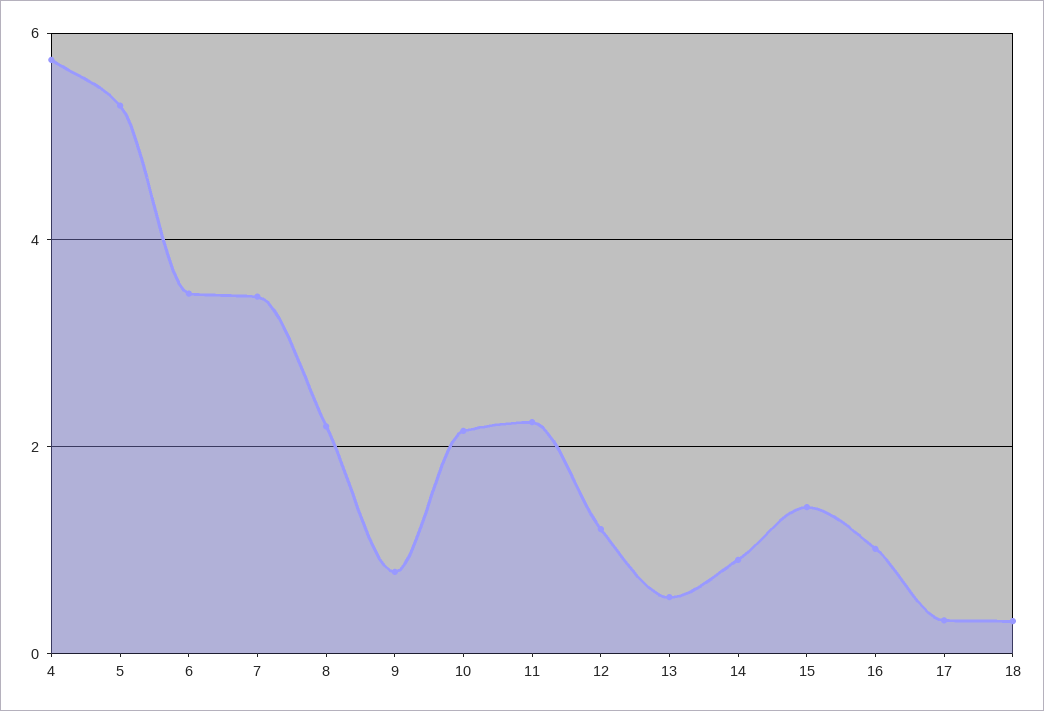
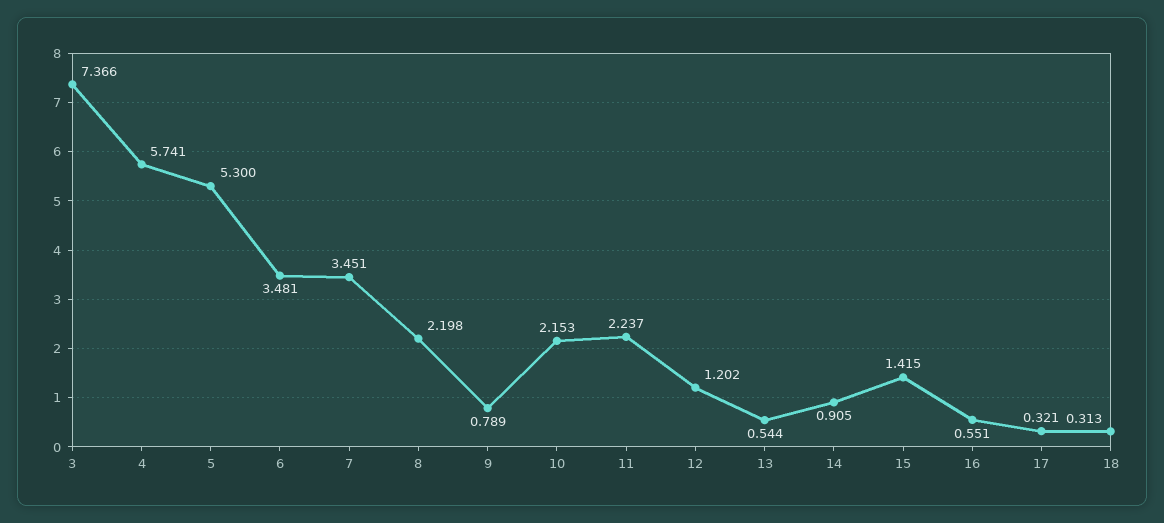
  {
    "4": 5.741,
    "5": 5.3,
    "6": 3.481,
    "7": 3.451,
    "8": 2.198,
    "9": 0.789,
    "10": 2.153,
    "11": 2.237,
    "12": 1.202,
    "13": 0.544,
    "14": 0.905,
    "15": 1.415,
-   "16": 1,
+   "16": 0.551,
    "17": 0.321,
-   "18": 0.313
+   "18": 0.313,
+   "3": 7.366
  }

